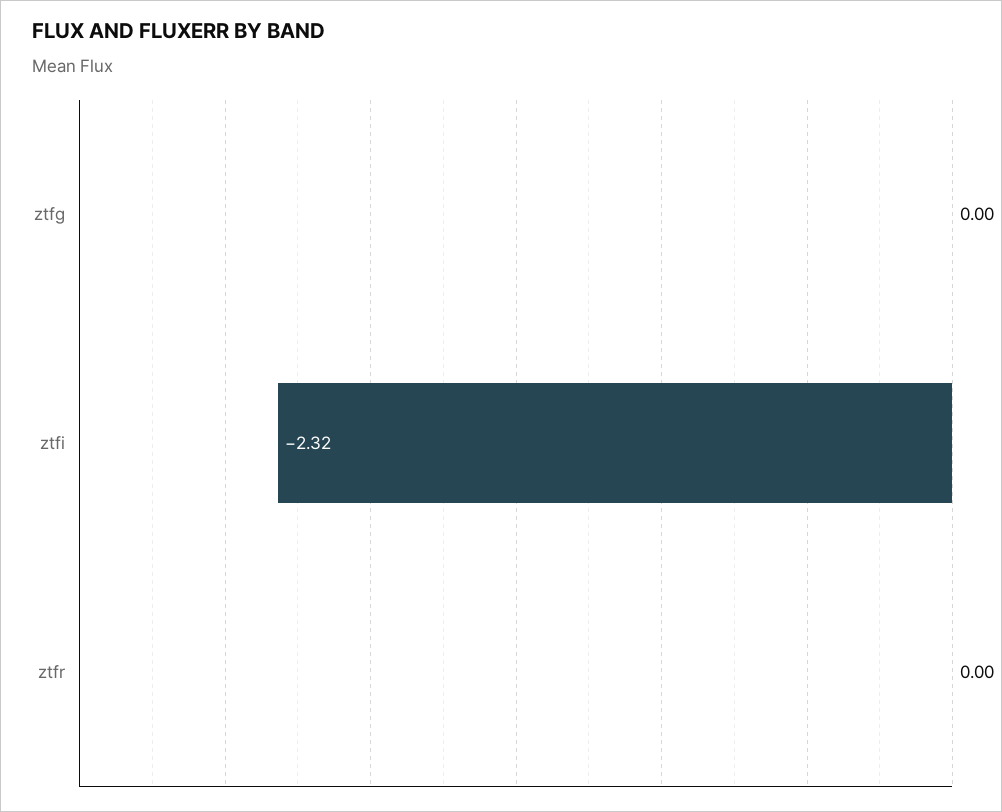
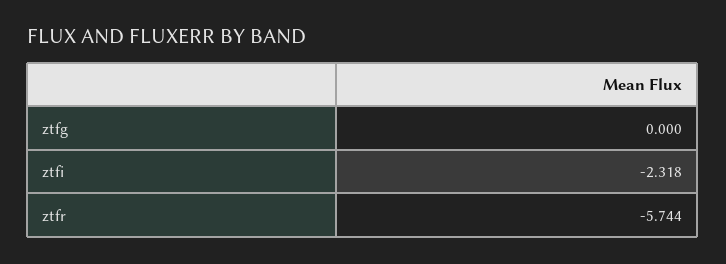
  {
    "ztfg": 0,
    "ztfi": -2.318,
-   "ztfr": 0
+   "ztfr": -5.744
  }

